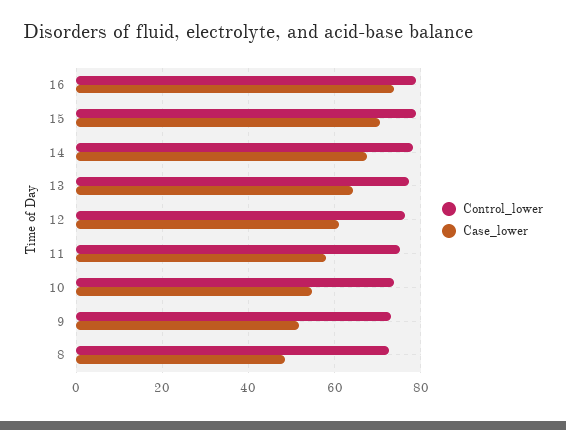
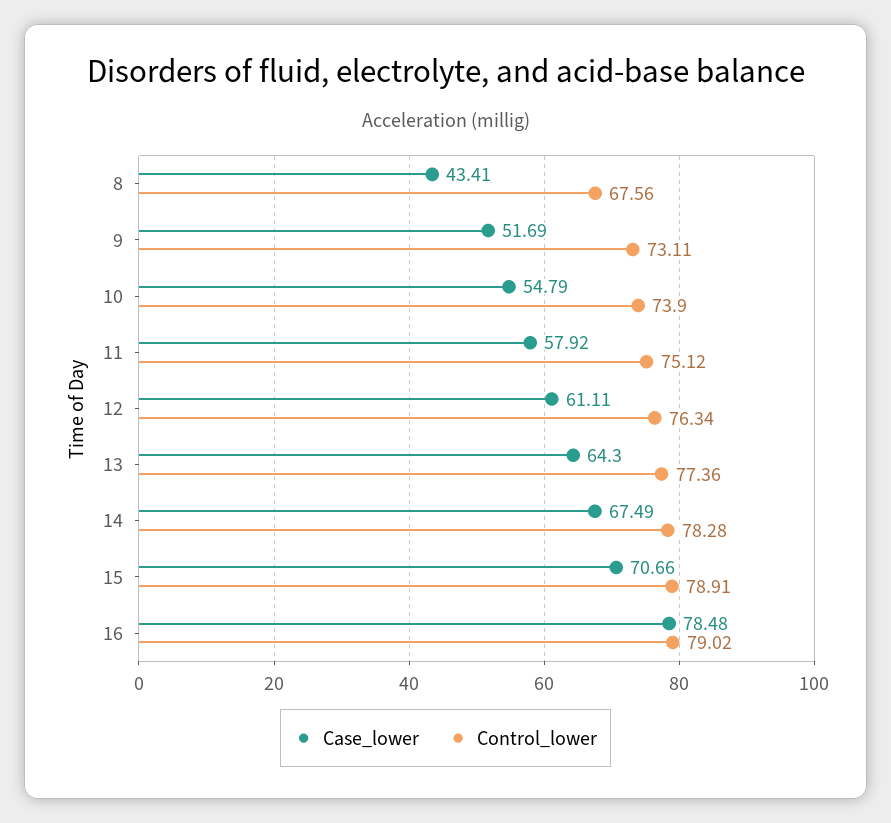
  {
    "Control_lower": {
      "16": 79.02,
      "15": 78.91,
      "14": 78.28,
      "13": 77.36,
      "12": 76.34,
      "11": 75.12,
      "10": 73.9,
      "9": 73.11,
-     "8": 72
+     "8": 67.56
    },
    "Case_lower": {
-     "16": 74,
+     "16": 78.48,
      "15": 70.66,
      "14": 67.49,
      "13": 64.3,
      "12": 61.11,
      "11": 57.92,
      "10": 54.79,
      "9": 51.69,
-     "8": 48
+     "8": 43.41
    }
  }

